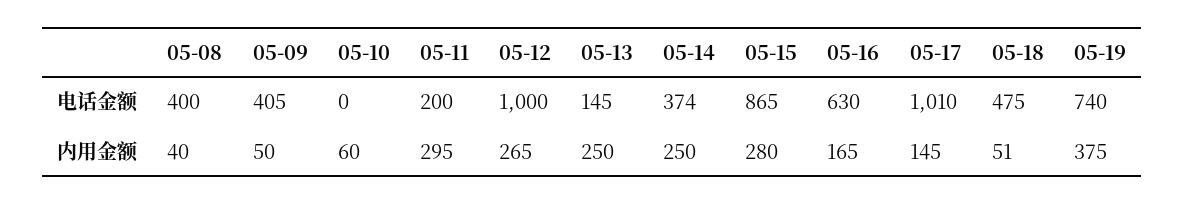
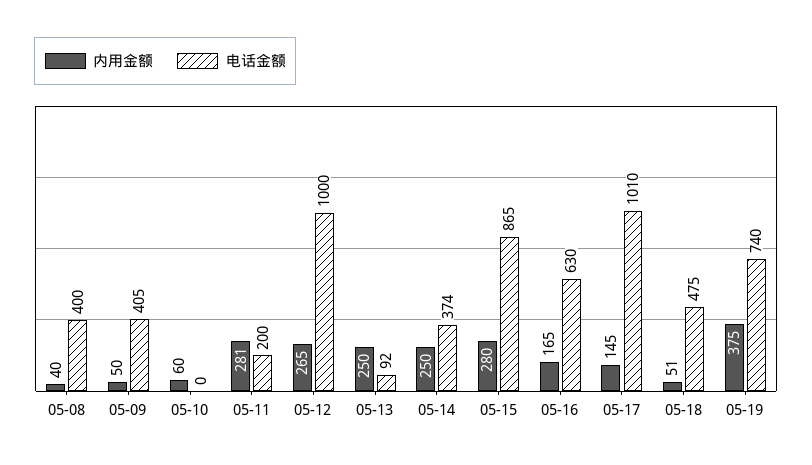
  {
    "电话金额": {
      "05-08": 400,
      "05-09": 405,
      "05-10": 0,
      "05-11": 200,
      "05-12": 1000,
-     "05-13": 145,
+     "05-13": 92,
      "05-14": 374,
      "05-15": 865,
      "05-16": 630,
      "05-17": 1010,
      "05-18": 475,
      "05-19": 740
    },
    "内用金额": {
      "05-08": 40,
      "05-09": 50,
      "05-10": 60,
-     "05-11": 295,
+     "05-11": 281,
      "05-12": 265,
      "05-13": 250,
      "05-14": 250,
      "05-15": 280,
      "05-16": 165,
      "05-17": 145,
      "05-18": 51,
      "05-19": 375
    }
  }

